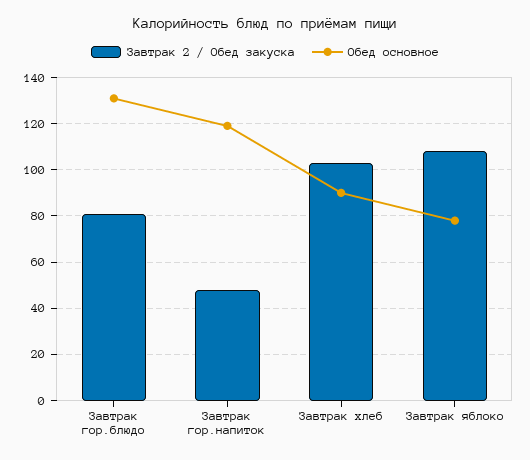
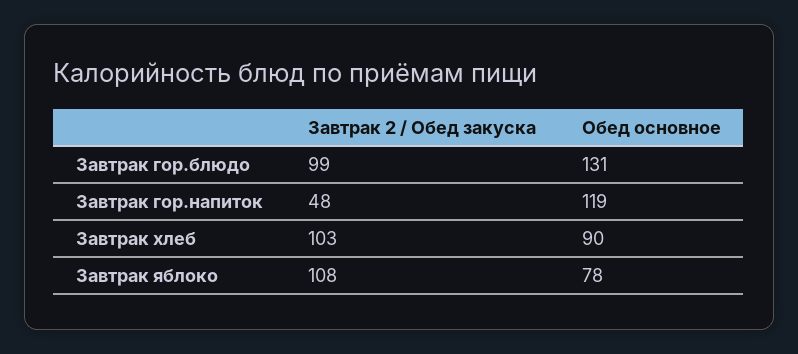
  {
    "Завтрак 2 / Обед закуска": {
-     "Завтрак гор.блюдо": 80,
+     "Завтрак гор.блюдо": 99,
      "Завтрак гор.напиток": 48,
      "Завтрак хлеб": 103,
      "Завтрак яблоко": 108
    },
    "Обед основное": {
      "Завтрак гор.блюдо": 131,
      "Завтрак гор.напиток": 119,
      "Завтрак хлеб": 90,
      "Завтрак яблоко": 78
    }
  }

